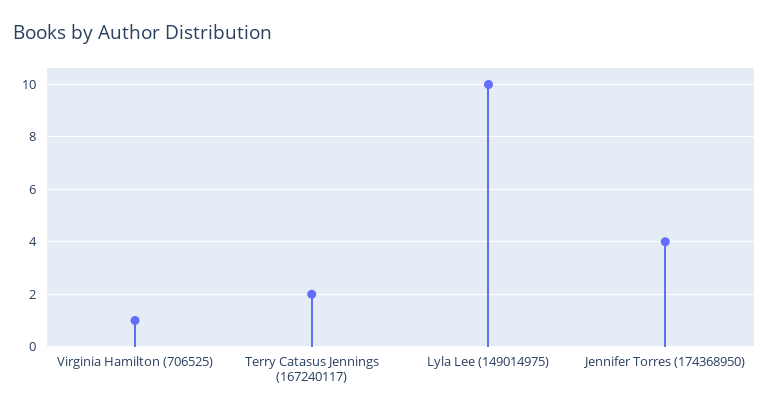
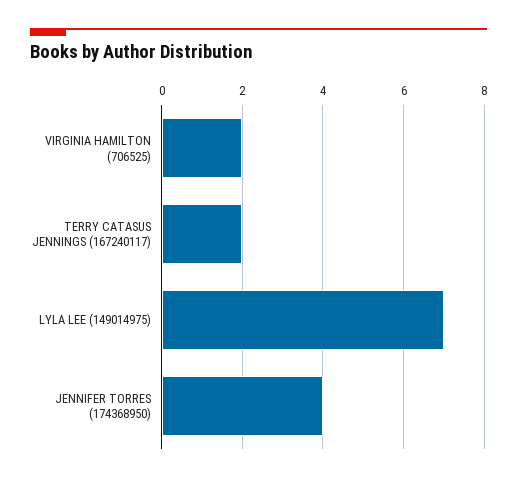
  {
-   "Virginia Hamilton (706525)": 1,
+   "Virginia Hamilton (706525)": 2,
    "Terry Catasus Jennings (167240117)": 2,
-   "Lyla Lee (149014975)": 10,
+   "Lyla Lee (149014975)": 7,
    "Jennifer Torres (174368950)": 4
  }

